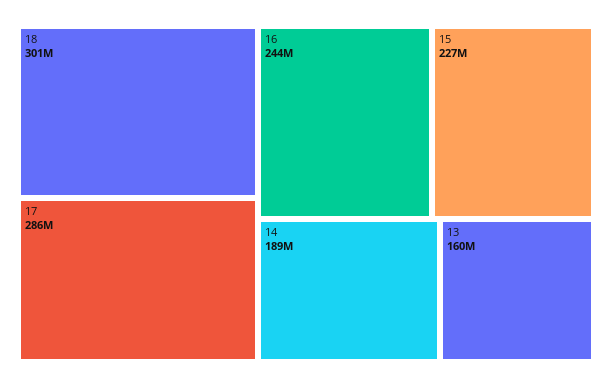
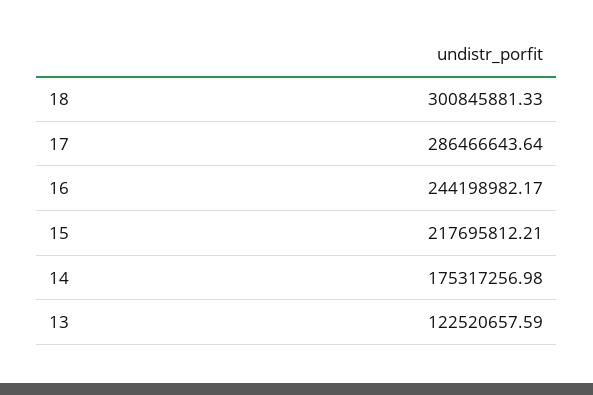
  {
    "18": 300845881.33,
    "17": 286466643.64,
    "16": 244198982.17,
-   "15": 227000000,
+   "15": 217695812.21,
-   "14": 189000000,
+   "14": 175317256.98,
-   "13": 160000000
+   "13": 122520657.59
  }

